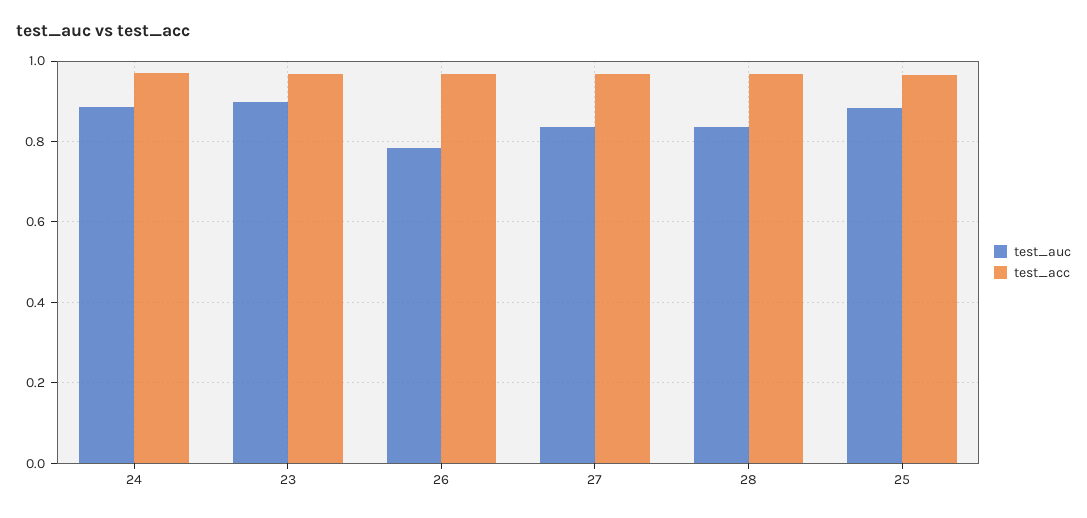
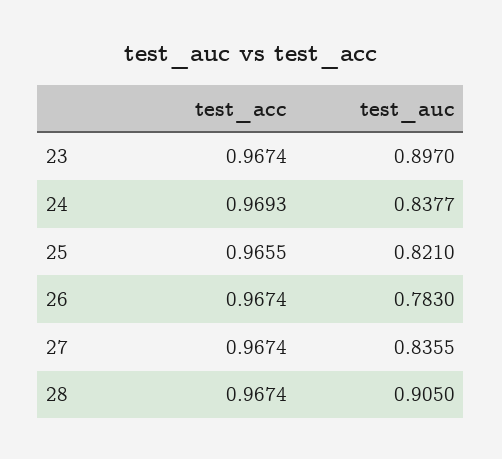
  {
    "test_auc": {
-     "24": 0.88,
+     "24": 0.8377,
      "23": 0.897,
      "26": 0.783,
      "27": 0.8355,
-     "28": 0.84,
+     "28": 0.905,
-     "25": 0.88
+     "25": 0.821
    },
    "test_acc": {
      "24": 0.9693,
      "23": 0.9674,
      "26": 0.9674,
      "27": 0.9674,
      "28": 0.9674,
      "25": 0.9655
    }
  }

